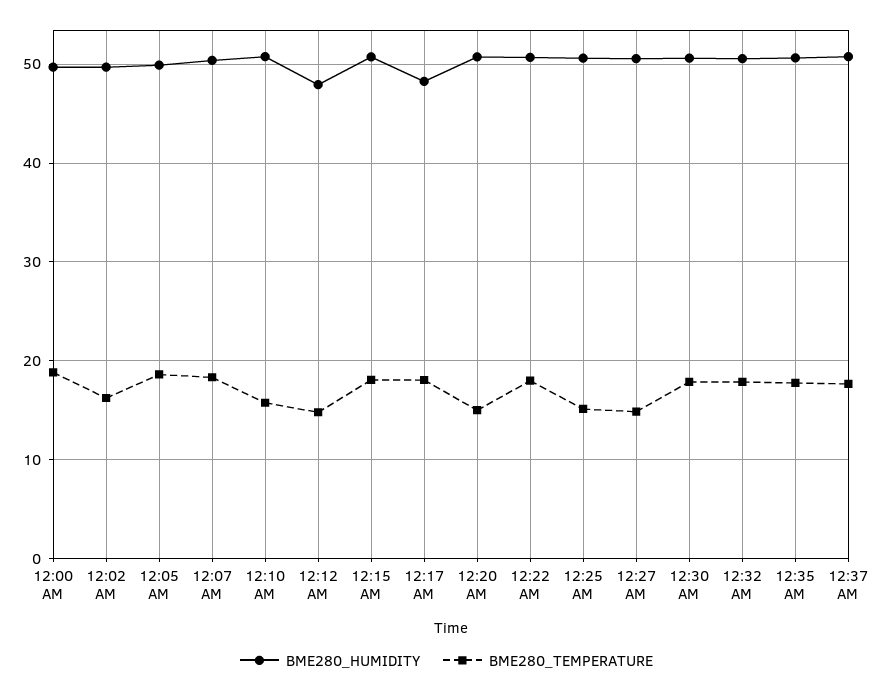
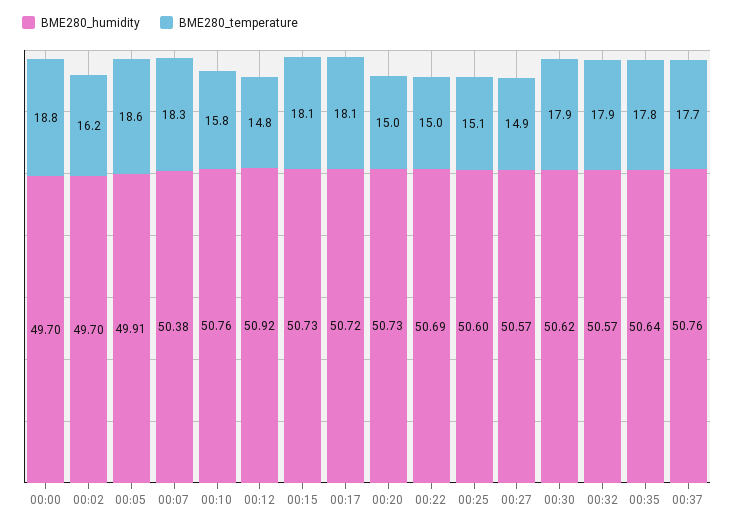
  {
    "BME280_HUMIDITY": {
      "12:00 AM": 49.7,
      "12:02 AM": 49.7,
      "12:05 AM": 49.91,
      "12:07 AM": 50.38,
      "12:10 AM": 50.76,
-     "12:12 AM": 48,
+     "12:12 AM": 50.92,
      "12:15 AM": 50.73,
-     "12:17 AM": 48,
+     "12:17 AM": 50.72,
      "12:20 AM": 50.73,
      "12:22 AM": 50.69,
      "12:25 AM": 50.6,
      "12:27 AM": 50.57,
      "12:30 AM": 50.62,
      "12:32 AM": 50.57,
      "12:35 AM": 50.64,
      "12:37 AM": 50.76
    },
    "BME280_TEMPERATURE": {
      "12:00 AM": 18.8,
      "12:02 AM": 16.2,
      "12:05 AM": 18.6,
      "12:07 AM": 18.3,
      "12:10 AM": 15.8,
      "12:12 AM": 14.8,
      "12:15 AM": 18.1,
      "12:17 AM": 18.1,
      "12:20 AM": 15,
-     "12:22 AM": 18,
+     "12:22 AM": 15,
      "12:25 AM": 15.1,
      "12:27 AM": 14.9,
      "12:30 AM": 17.9,
      "12:32 AM": 17.9,
      "12:35 AM": 17.8,
      "12:37 AM": 17.7
    }
  }

